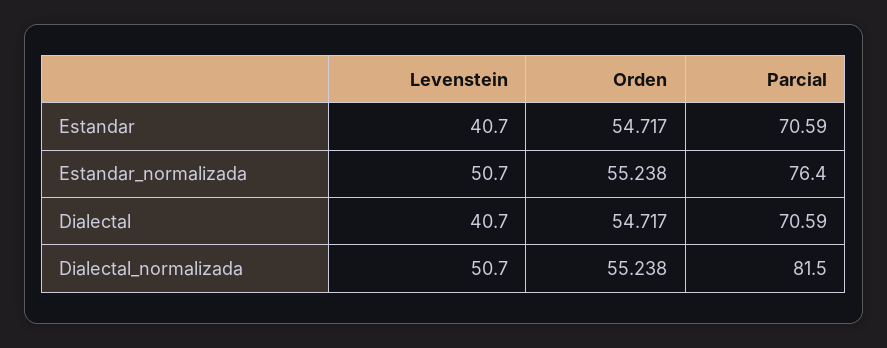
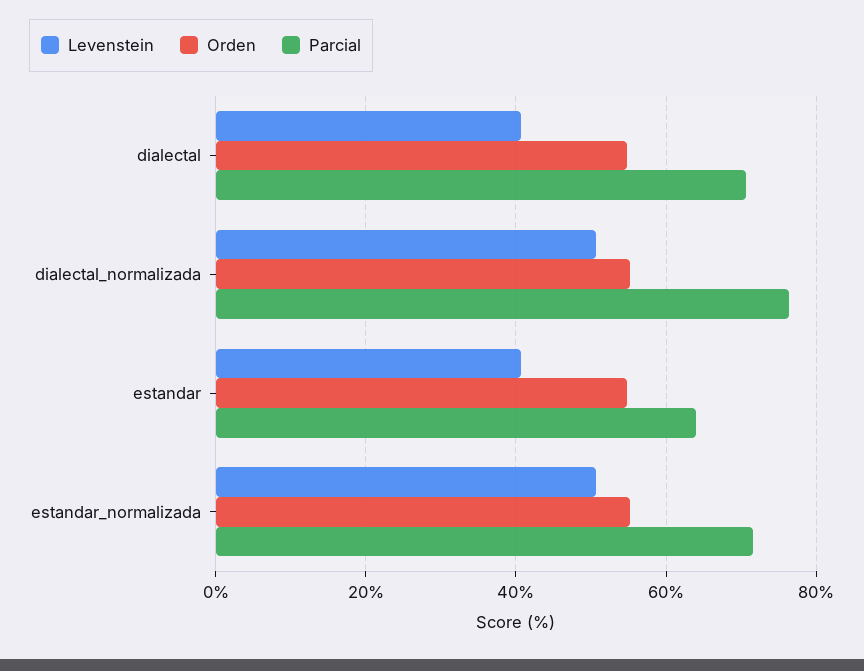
  {
    "Levenstein": {
      "Estandar": 40.7,
      "Estandar_normalizada": 50.7,
      "Dialectal": 40.7,
      "Dialectal_normalizada": 50.7
    },
    "Orden": {
      "Estandar": 54.717,
      "Estandar_normalizada": 55.238,
      "Dialectal": 54.717,
      "Dialectal_normalizada": 55.238
    },
    "Parcial": {
-     "Estandar": 70.59,
+     "Estandar": 64,
-     "Estandar_normalizada": 76.4,
+     "Estandar_normalizada": 72,
      "Dialectal": 70.59,
-     "Dialectal_normalizada": 81.5
+     "Dialectal_normalizada": 76
    }
  }

